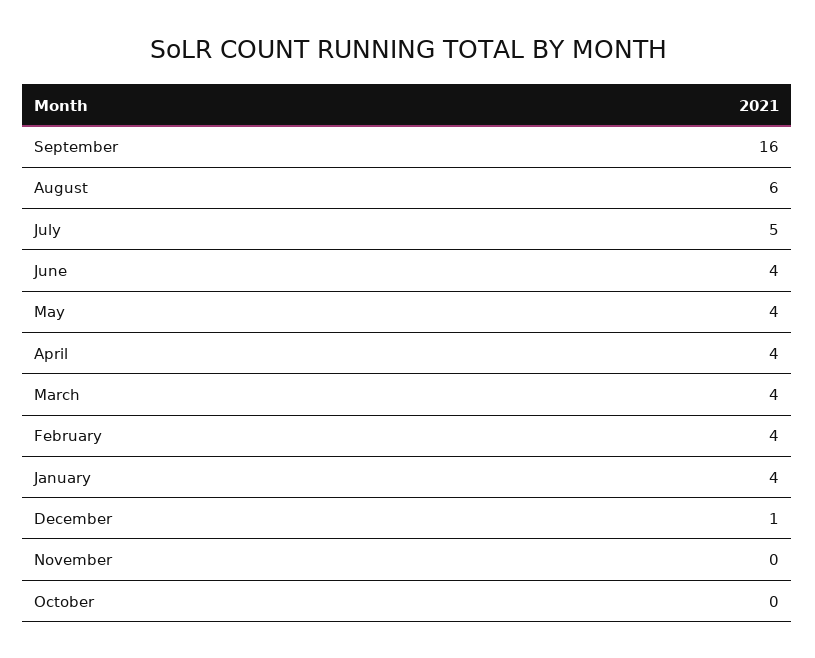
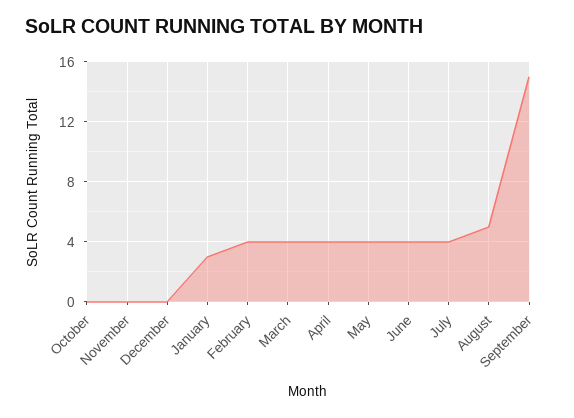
  {
-   "September": 16,
+   "September": 15,
-   "August": 6,
+   "August": 5,
-   "July": 5,
+   "July": 4,
    "June": 4,
    "May": 4,
    "April": 4,
    "March": 4,
    "February": 4,
-   "January": 4,
+   "January": 3,
-   "December": 1,
+   "December": 0,
    "November": 0,
    "October": 0
  }

